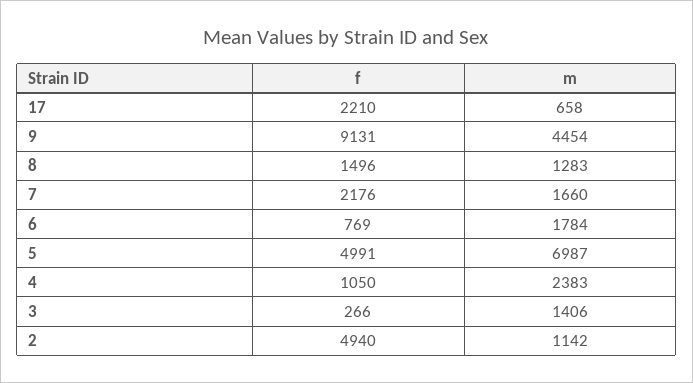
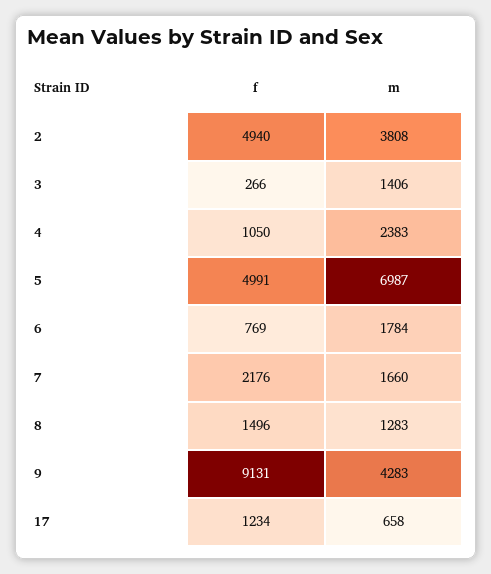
  {
    "f": {
-     "17": 2210,
+     "17": 1234,
      "9": 9131,
      "8": 1496,
      "7": 2176,
      "6": 769,
      "5": 4991,
      "4": 1050,
      "3": 266,
      "2": 4940
    },
    "m": {
      "17": 658,
-     "9": 4454,
+     "9": 4283,
      "8": 1283,
      "7": 1660,
      "6": 1784,
      "5": 6987,
      "4": 2383,
      "3": 1406,
-     "2": 1142
+     "2": 3808
    }
  }

